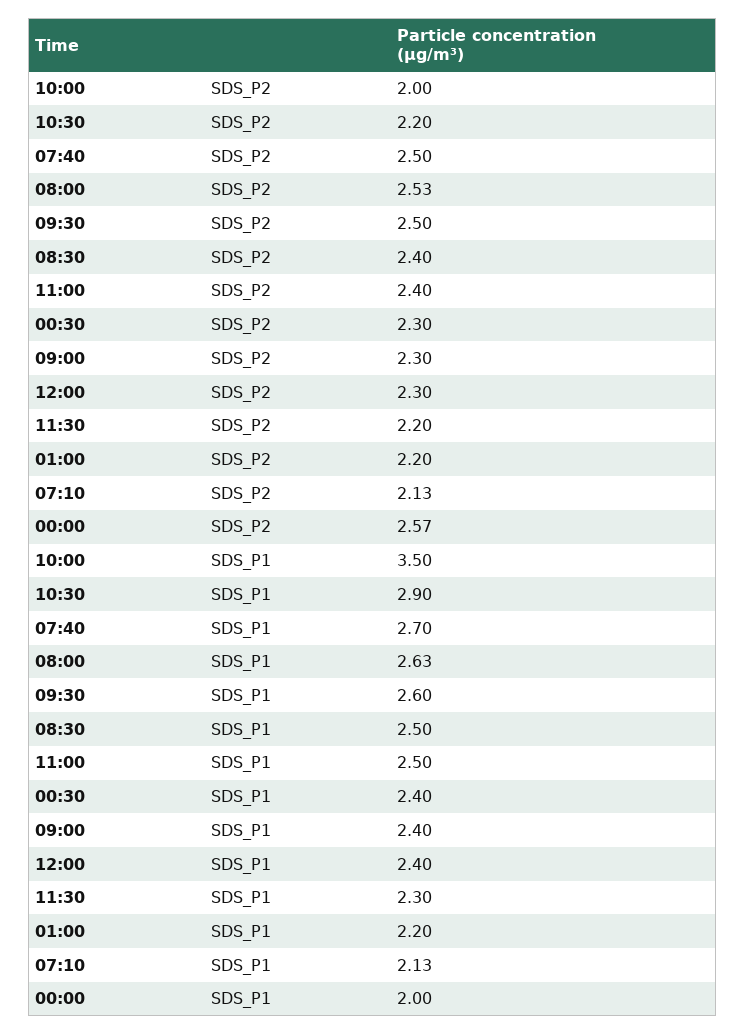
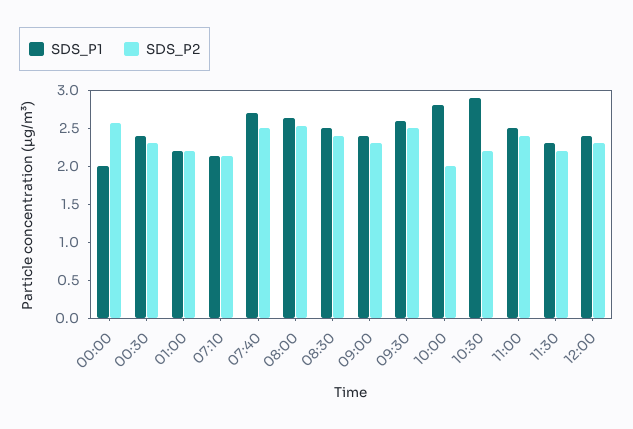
  {
    "SDS_P2": {
      "10:00": 2,
      "10:30": 2.2,
      "07:40": 2.5,
      "08:00": 2.53,
      "09:30": 2.5,
      "08:30": 2.4,
      "11:00": 2.4,
      "00:30": 2.3,
      "09:00": 2.3,
      "12:00": 2.3,
      "11:30": 2.2,
      "01:00": 2.2,
      "07:10": 2.13,
      "00:00": 2.57
    },
    "SDS_P1": {
-     "10:00": 3.5,
+     "10:00": 2.75,
      "10:30": 2.9,
      "07:40": 2.7,
      "08:00": 2.63,
      "09:30": 2.6,
      "08:30": 2.5,
      "11:00": 2.5,
      "00:30": 2.4,
      "09:00": 2.4,
      "12:00": 2.4,
      "11:30": 2.3,
      "01:00": 2.2,
      "07:10": 2.13,
      "00:00": 2
    }
  }

